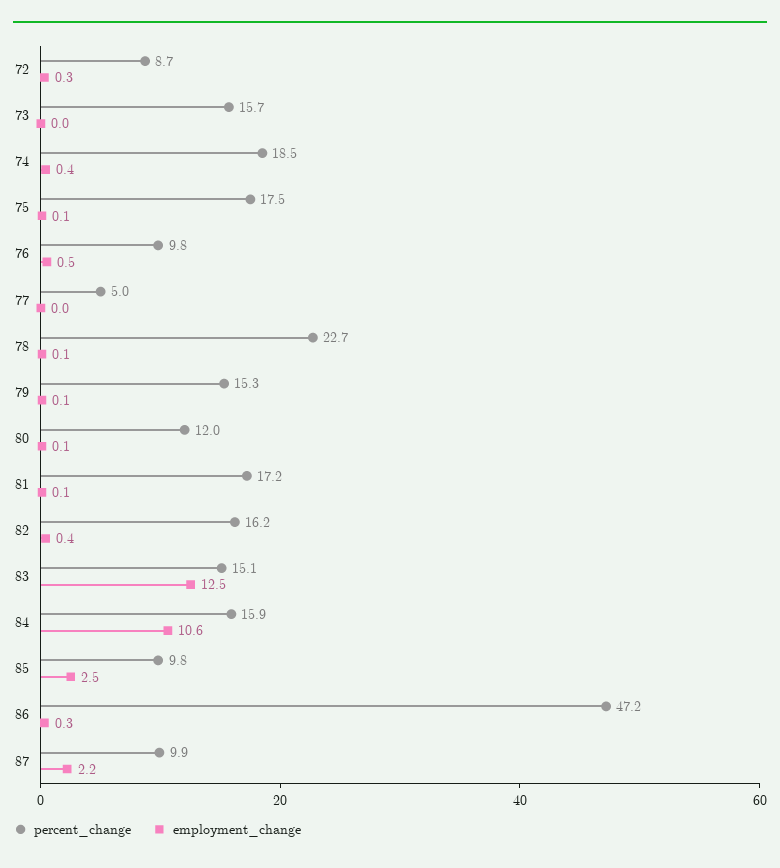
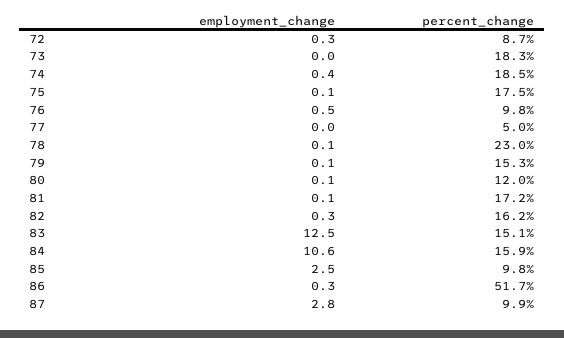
  {
    "percent_change": {
      "72": 8.7,
-     "73": 15.7,
+     "73": 18.3,
      "74": 18.5,
      "75": 17.5,
      "76": 9.8,
      "77": 5,
-     "78": 22.7,
+     "78": 23,
      "79": 15.3,
      "80": 12,
      "81": 17.2,
      "82": 16.2,
      "83": 15.1,
      "84": 15.9,
      "85": 9.8,
-     "86": 47.2,
+     "86": 51.7,
      "87": 9.9
    },
    "employment_change": {
      "72": 0.3,
      "73": 0,
      "74": 0.4,
      "75": 0.1,
      "76": 0.5,
      "77": 0,
      "78": 0.1,
      "79": 0.1,
      "80": 0.1,
      "81": 0.1,
-     "82": 0.4,
+     "82": 0.3,
      "83": 12.5,
      "84": 10.6,
      "85": 2.5,
      "86": 0.3,
-     "87": 2.2
+     "87": 2.8
    }
  }

